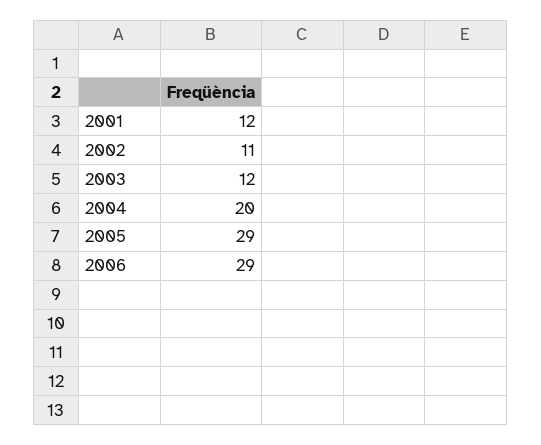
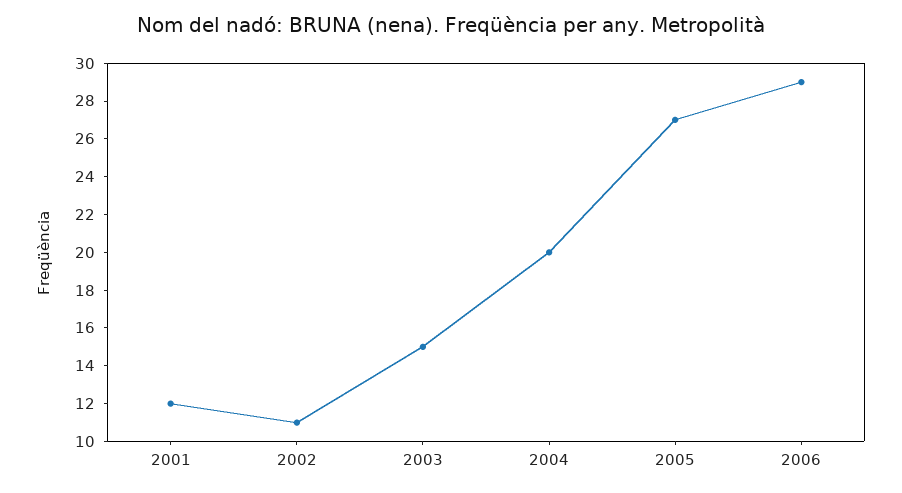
  {
    "2001": 12,
    "2002": 11,
-   "2003": 12,
+   "2003": 15,
    "2004": 20,
-   "2005": 29,
+   "2005": 27,
    "2006": 29
  }

